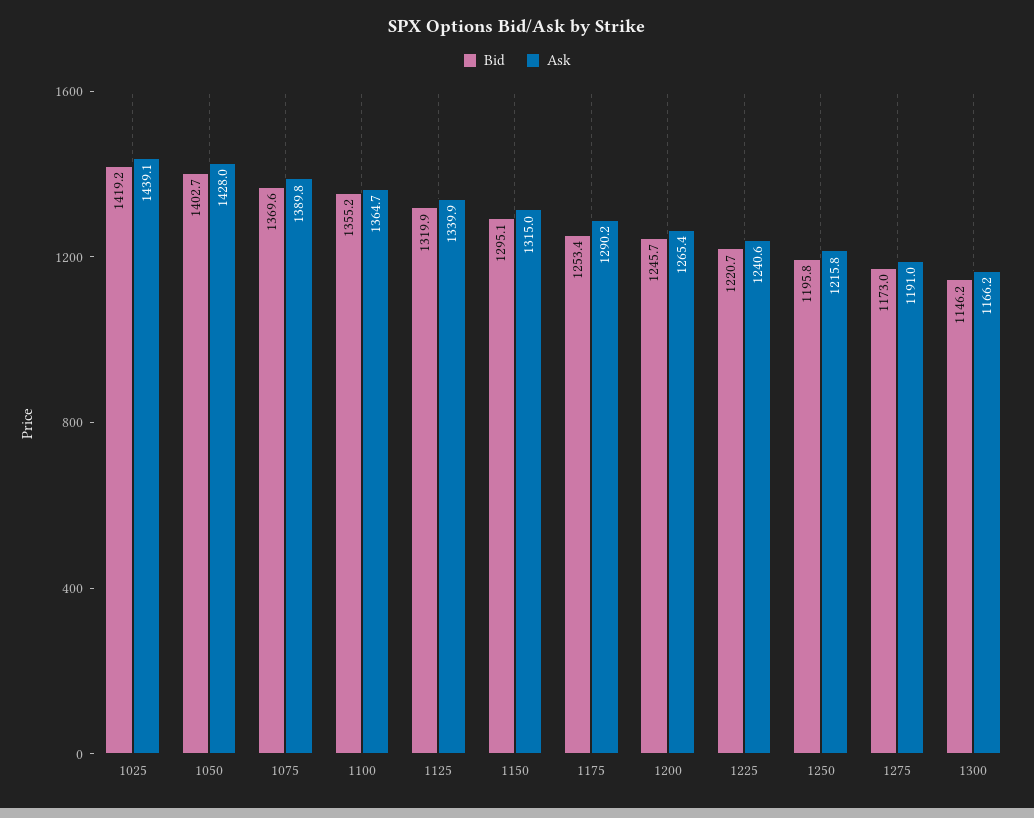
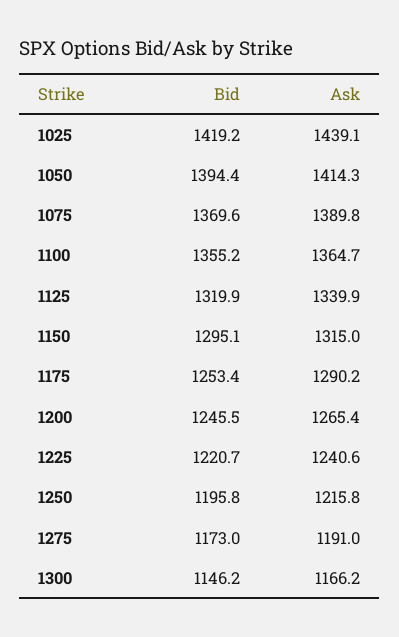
  {
    "Bid": {
      "1025": 1419.2,
-     "1050": 1402.7,
+     "1050": 1394.4,
      "1075": 1369.6,
      "1100": 1355.2,
      "1125": 1319.9,
      "1150": 1295.1,
      "1175": 1253.4,
-     "1200": 1245.7,
+     "1200": 1245.5,
      "1225": 1220.7,
      "1250": 1195.8,
      "1275": 1173,
      "1300": 1146.2
    },
    "Ask": {
      "1025": 1439.1,
-     "1050": 1428,
+     "1050": 1414.3,
      "1075": 1389.8,
      "1100": 1364.7,
      "1125": 1339.9,
      "1150": 1315,
      "1175": 1290.2,
      "1200": 1265.4,
      "1225": 1240.6,
      "1250": 1215.8,
      "1275": 1191,
      "1300": 1166.2
    }
  }

